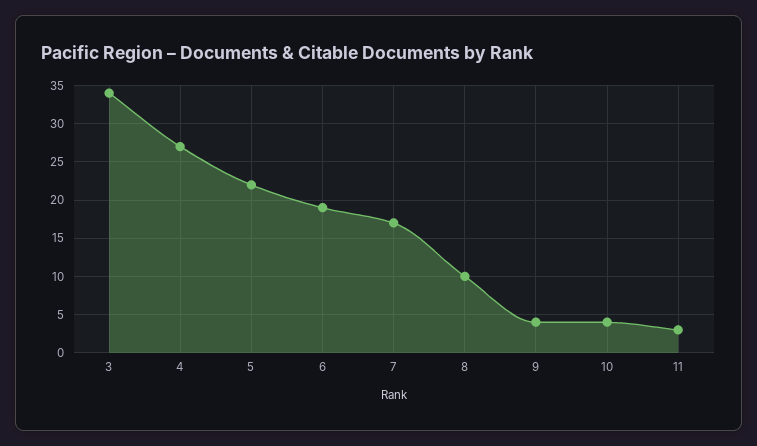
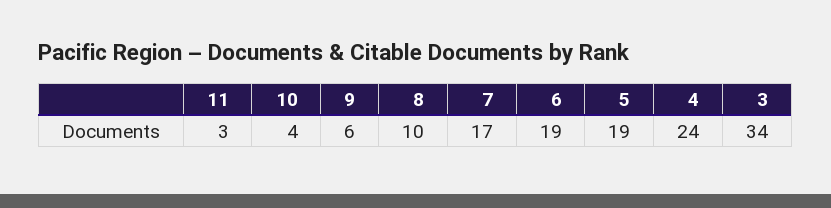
  {
    "3": 34,
-   "4": 27,
+   "4": 24,
-   "5": 22,
+   "5": 19,
    "6": 19,
    "7": 17,
    "8": 10,
-   "9": 4,
+   "9": 6,
    "10": 4,
    "11": 3
  }

